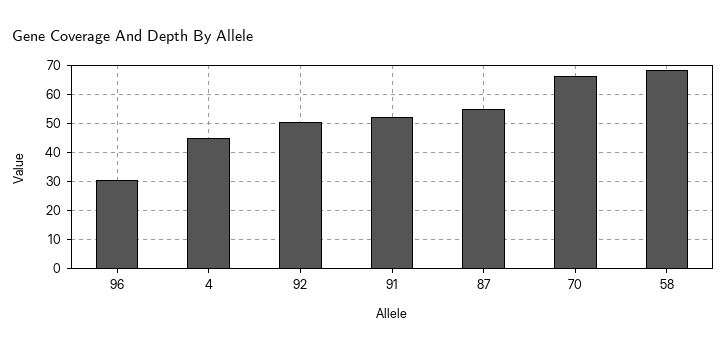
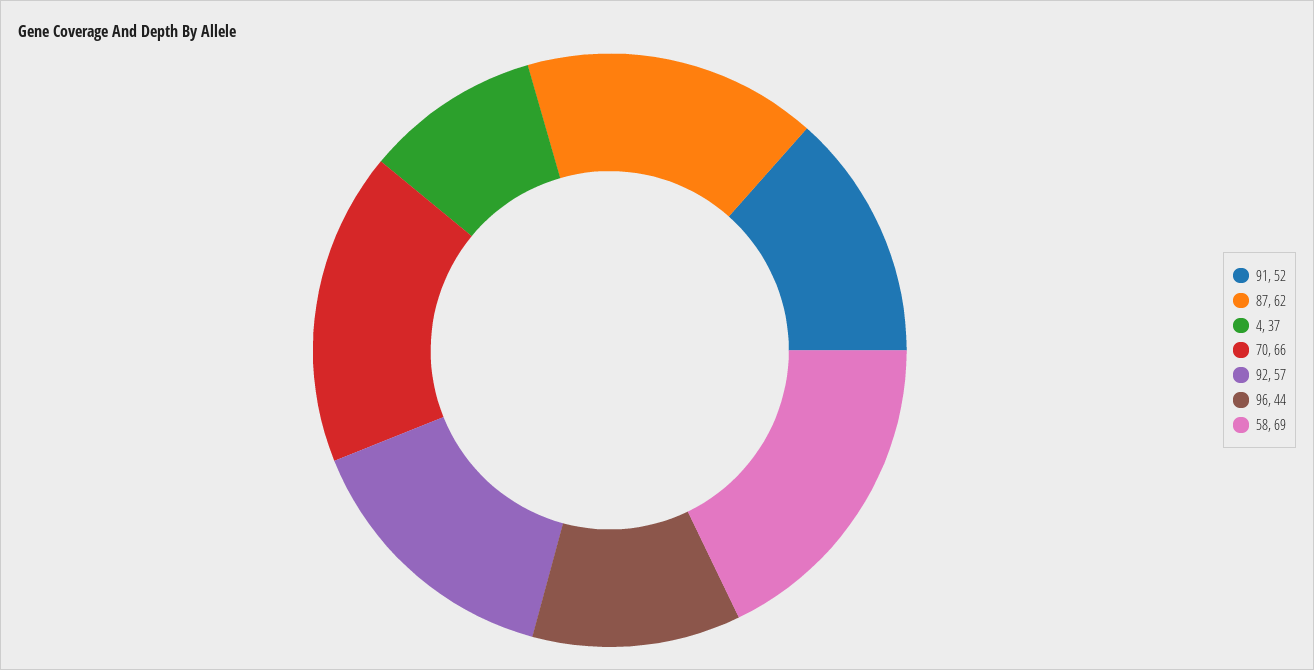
  {
-   "96": 30,
+   "96": 44,
-   "4": 45,
+   "4": 37,
-   "92": 50,
+   "92": 57,
    "91": 52,
-   "87": 55,
+   "87": 62,
    "70": 66,
    "58": 69
  }

